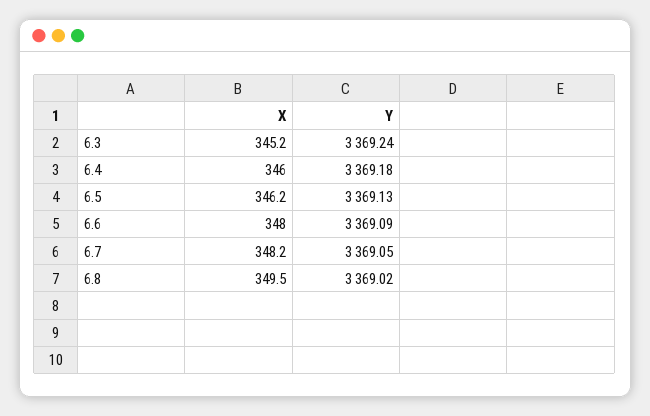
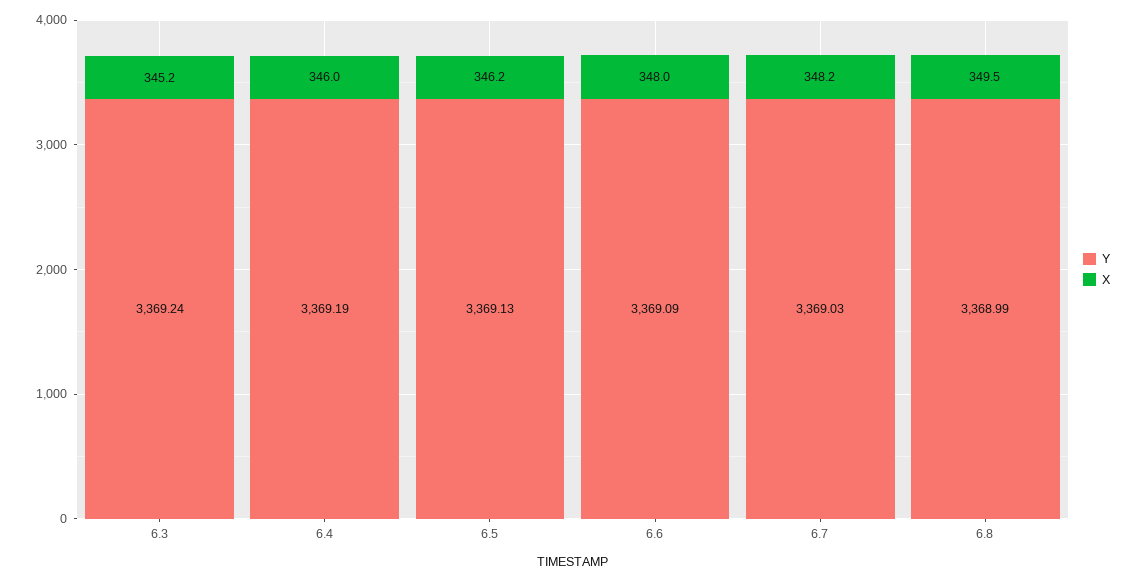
  {
    "X": {
      "6.3": 345.2,
      "6.4": 346,
      "6.5": 346.2,
      "6.6": 348,
      "6.7": 348.2,
      "6.8": 349.5
    },
    "Y": {
      "6.3": 3369.24,
-     "6.4": 3369.18,
+     "6.4": 3369.19,
      "6.5": 3369.13,
      "6.6": 3369.09,
-     "6.7": 3369.05,
+     "6.7": 3369.03,
-     "6.8": 3369.02
+     "6.8": 3368.99
    }
  }

